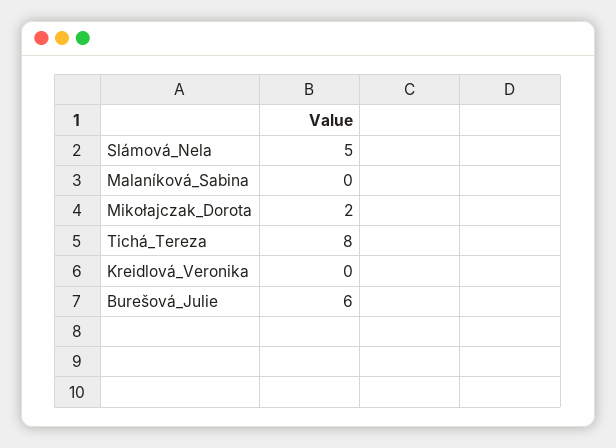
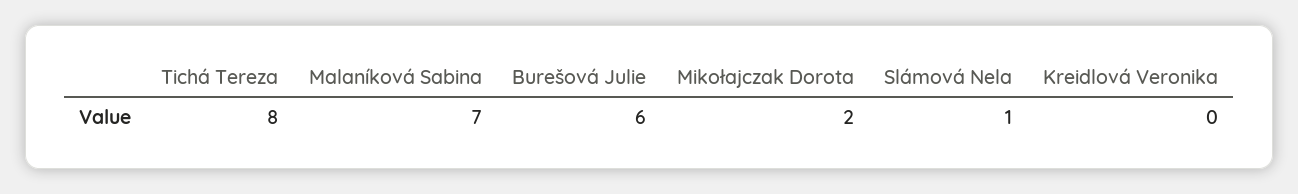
  {
-   "Slámová_Nela": 5,
+   "Slámová_Nela": 1,
-   "Malaníková_Sabina": 0,
+   "Malaníková_Sabina": 7,
    "Mikołajczak_Dorota": 2,
    "Tichá_Tereza": 8,
    "Kreidlová_Veronika": 0,
    "Burešová_Julie": 6
  }

